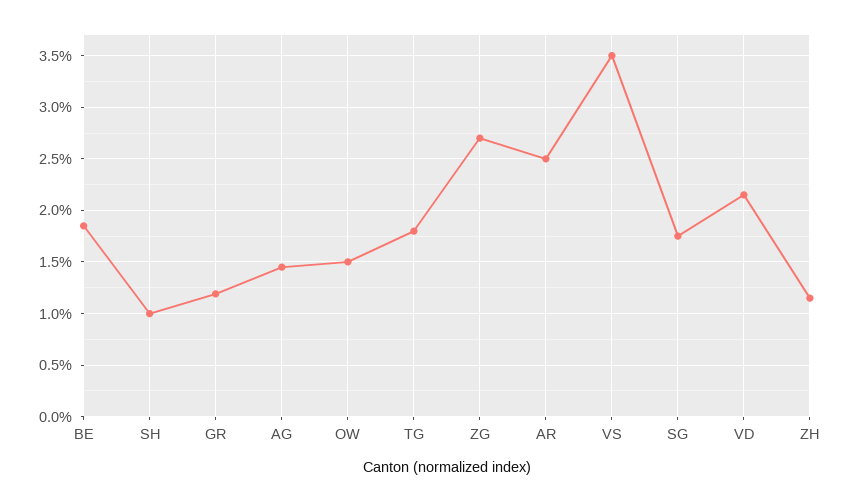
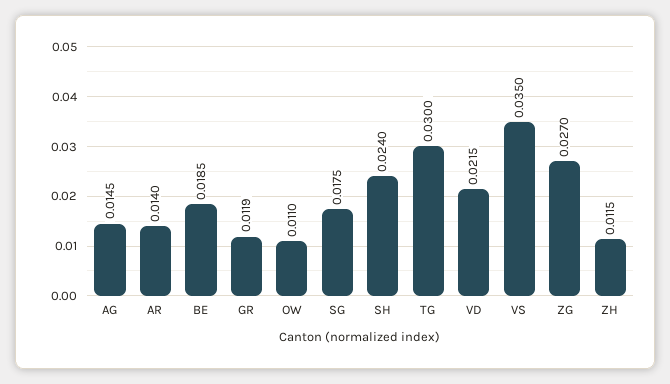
  {
    "BE": 0.0185,
-   "SH": 0.01,
+   "SH": 0.024,
    "GR": 0.0119,
    "AG": 0.0145,
-   "OW": 0.015,
+   "OW": 0.011,
-   "TG": 0.018,
+   "TG": 0.03,
    "ZG": 0.027,
-   "AR": 0.025,
+   "AR": 0.014,
    "VS": 0.035,
    "SG": 0.0175,
    "VD": 0.0215,
    "ZH": 0.0115
  }

